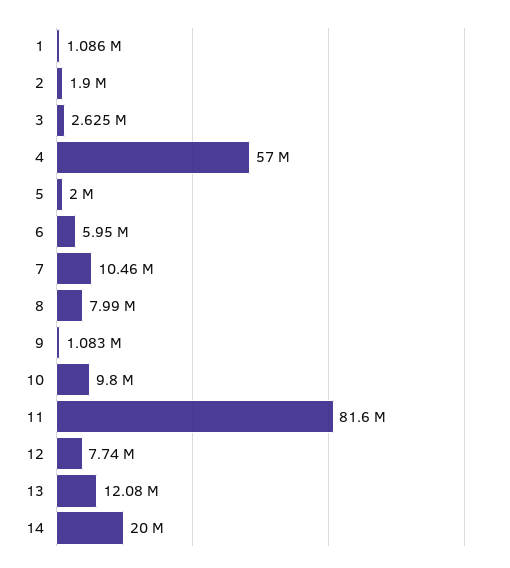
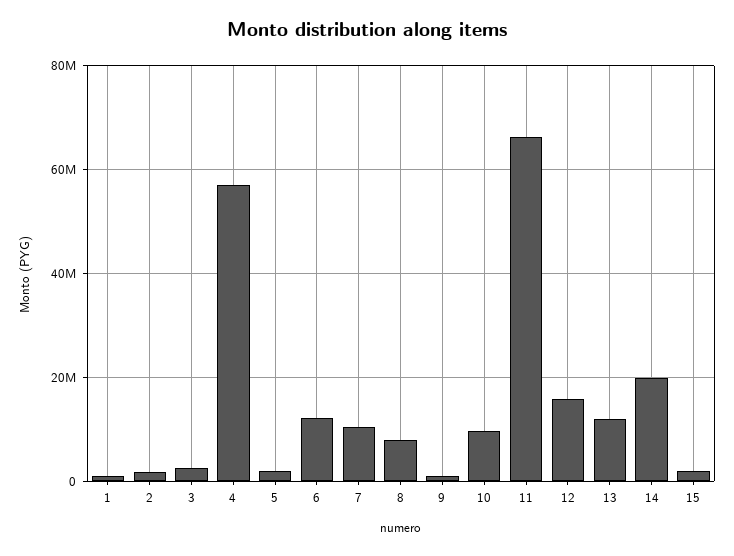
  {
    "1": 1086000,
    "2": 1900000,
    "3": 2625000,
    "4": 57000000,
    "5": 2000000,
-   "6": 5950000,
+   "6": 12000000,
    "7": 10460000,
    "8": 7990000,
    "9": 1083000,
    "10": 9800000,
-   "11": 81600000,
+   "11": 66000000,
-   "12": 7740000,
+   "12": 16000000,
    "13": 12080000,
-   "14": 20000000
+   "14": 20000000,
+   "15": 2000000
  }

